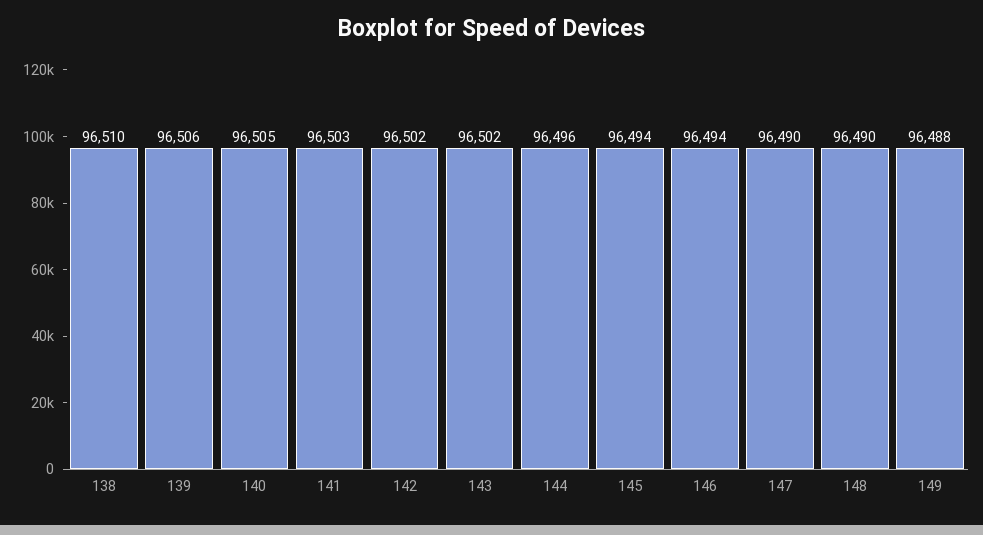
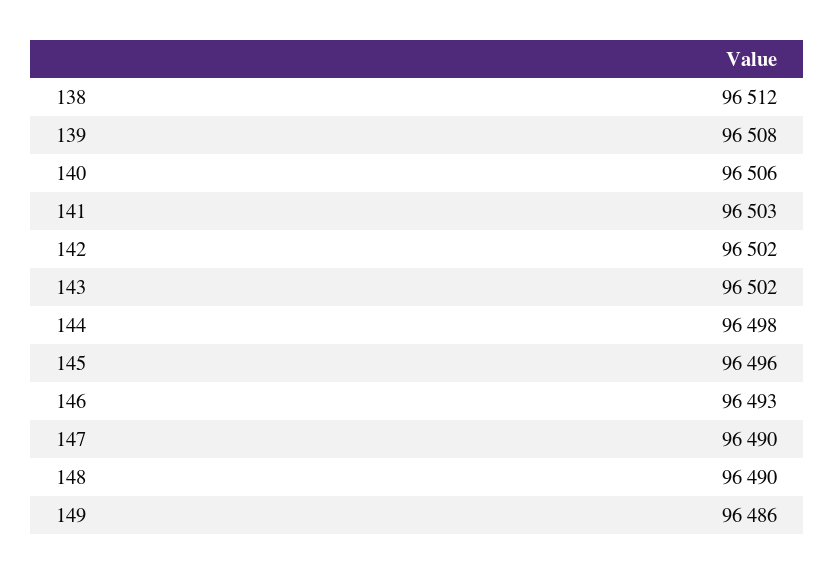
  {
-   "138": 96510,
+   "138": 96512,
-   "139": 96506,
+   "139": 96508,
-   "140": 96505,
+   "140": 96506,
    "141": 96503,
    "142": 96502,
    "143": 96502,
-   "144": 96496,
+   "144": 96498,
-   "145": 96494,
+   "145": 96496,
-   "146": 96494,
+   "146": 96493,
    "147": 96490,
    "148": 96490,
-   "149": 96488
+   "149": 96486
  }

